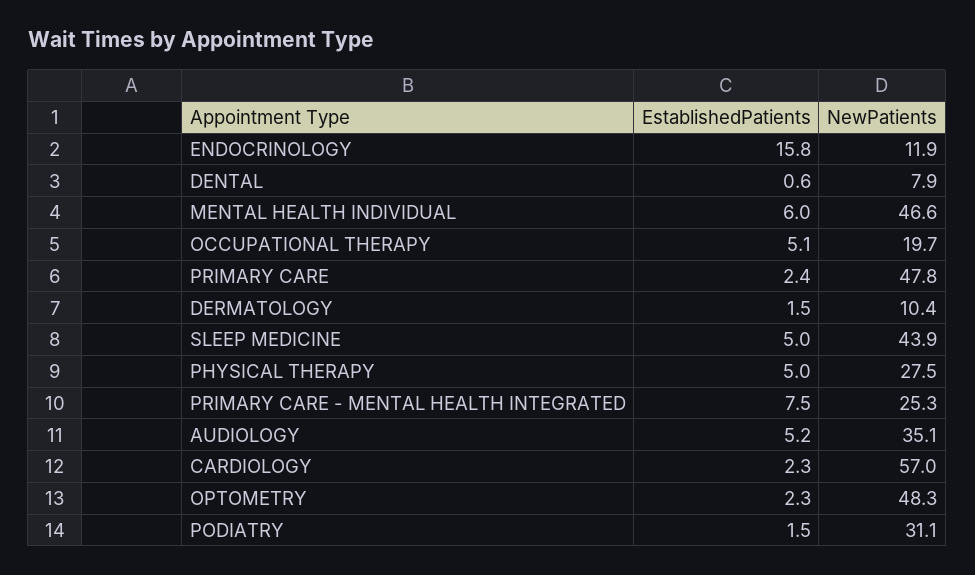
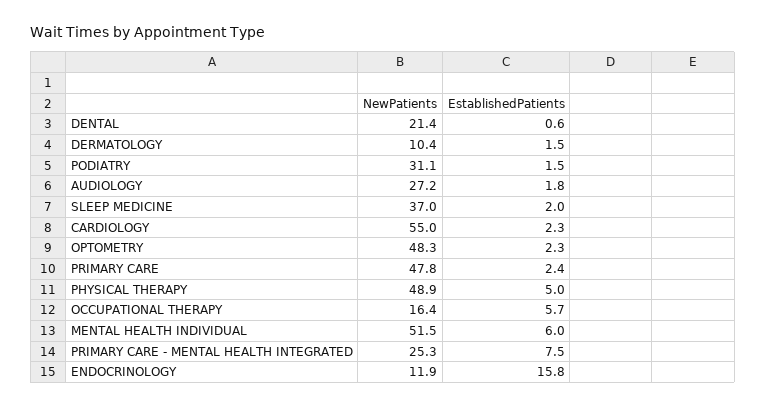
  {
    "EstablishedPatients": {
      "ENDOCRINOLOGY": 15.8,
      "DENTAL": 0.6,
      "MENTAL HEALTH INDIVIDUAL": 6,
-     "OCCUPATIONAL THERAPY": 5.1,
+     "OCCUPATIONAL THERAPY": 5.7,
      "PRIMARY CARE": 2.4,
      "DERMATOLOGY": 1.5,
-     "SLEEP MEDICINE": 5,
+     "SLEEP MEDICINE": 2,
      "PHYSICAL THERAPY": 5,
      "PRIMARY CARE - MENTAL HEALTH INTEGRATED": 7.5,
-     "AUDIOLOGY": 5.2,
+     "AUDIOLOGY": 1.8,
      "CARDIOLOGY": 2.3,
      "OPTOMETRY": 2.3,
      "PODIATRY": 1.5
    },
    "NewPatients": {
      "ENDOCRINOLOGY": 11.9,
-     "DENTAL": 7.9,
+     "DENTAL": 21.4,
-     "MENTAL HEALTH INDIVIDUAL": 46.6,
+     "MENTAL HEALTH INDIVIDUAL": 51.5,
-     "OCCUPATIONAL THERAPY": 19.7,
+     "OCCUPATIONAL THERAPY": 16.4,
      "PRIMARY CARE": 47.8,
      "DERMATOLOGY": 10.4,
-     "SLEEP MEDICINE": 43.9,
+     "SLEEP MEDICINE": 37,
-     "PHYSICAL THERAPY": 27.5,
+     "PHYSICAL THERAPY": 48.9,
      "PRIMARY CARE - MENTAL HEALTH INTEGRATED": 25.3,
-     "AUDIOLOGY": 35.1,
+     "AUDIOLOGY": 27.2,
-     "CARDIOLOGY": 57,
+     "CARDIOLOGY": 55,
      "OPTOMETRY": 48.3,
      "PODIATRY": 31.1
    }
  }

